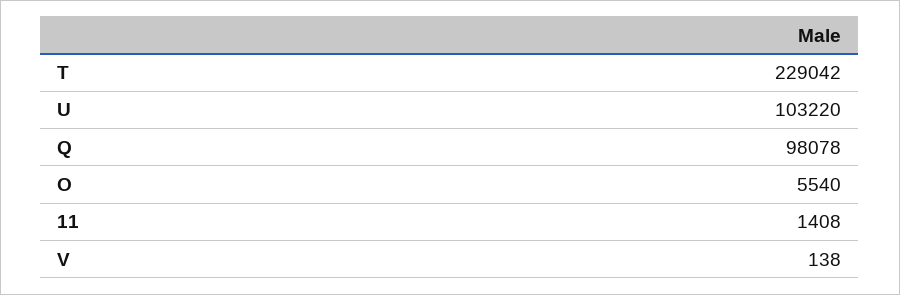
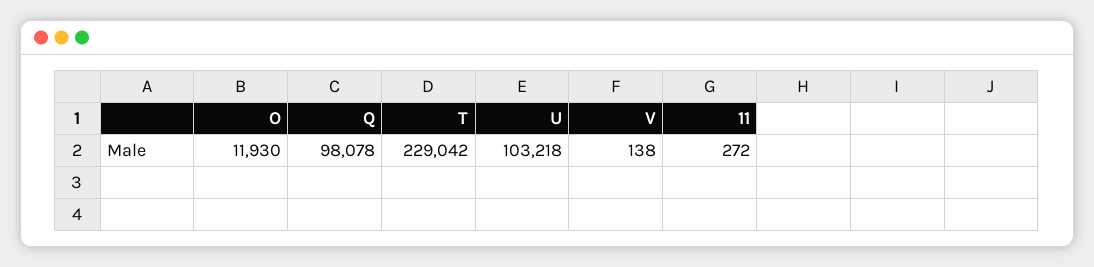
  {
    "T": 229042,
-   "U": 103220,
+   "U": 103218,
    "Q": 98078,
-   "O": 5540,
+   "O": 11930,
-   "11": 1408,
+   "11": 272,
    "V": 138
  }

